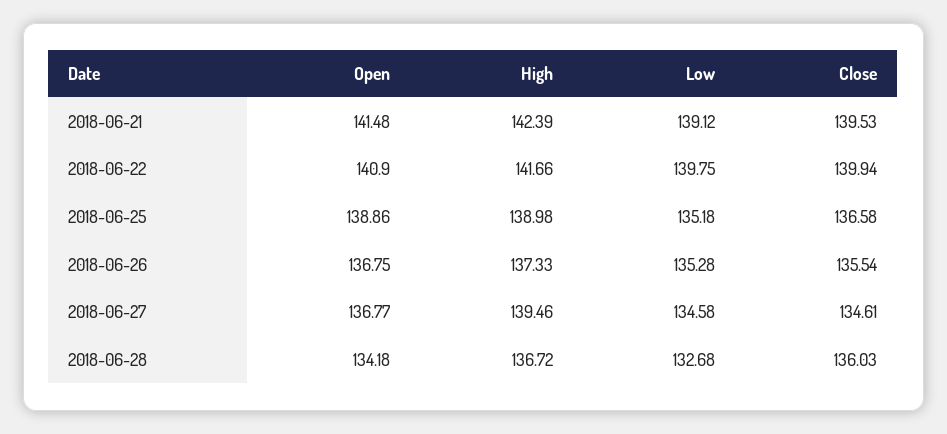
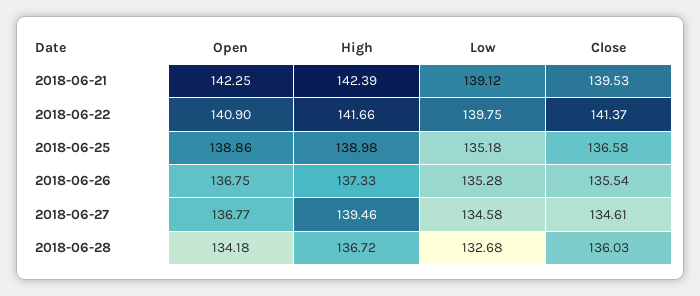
  {
    "Open": {
-     "2018-06-21": 141.48,
+     "2018-06-21": 142.25,
      "2018-06-22": 140.9,
      "2018-06-25": 138.86,
      "2018-06-26": 136.75,
      "2018-06-27": 136.77,
      "2018-06-28": 134.18
    },
    "High": {
      "2018-06-21": 142.39,
      "2018-06-22": 141.66,
      "2018-06-25": 138.98,
      "2018-06-26": 137.33,
      "2018-06-27": 139.46,
      "2018-06-28": 136.72
    },
    "Low": {
      "2018-06-21": 139.12,
      "2018-06-22": 139.75,
      "2018-06-25": 135.18,
      "2018-06-26": 135.28,
      "2018-06-27": 134.58,
      "2018-06-28": 132.68
    },
    "Close": {
      "2018-06-21": 139.53,
-     "2018-06-22": 139.94,
+     "2018-06-22": 141.37,
      "2018-06-25": 136.58,
      "2018-06-26": 135.54,
      "2018-06-27": 134.61,
      "2018-06-28": 136.03
    }
  }

